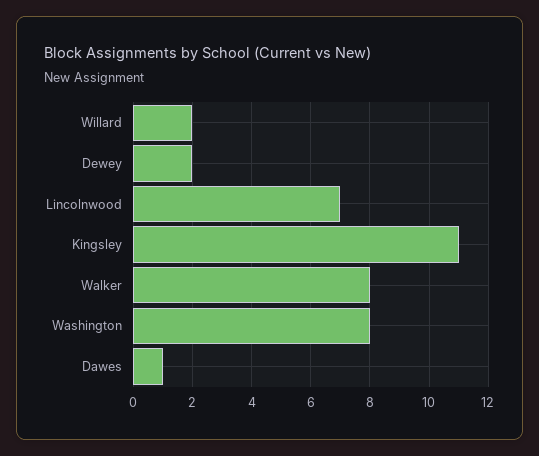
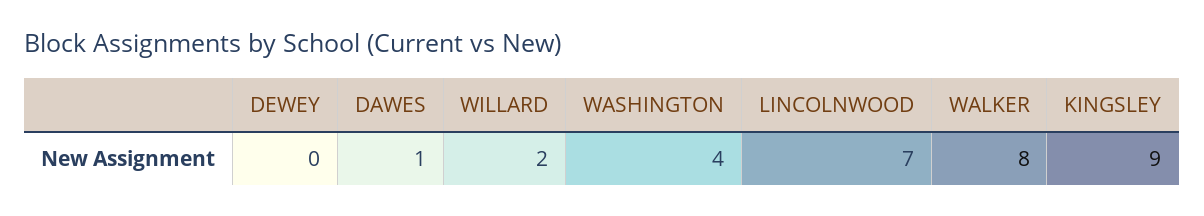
  {
    "Willard": 2,
-   "Dewey": 2,
+   "Dewey": 0,
    "Lincolnwood": 7,
-   "Kingsley": 11,
+   "Kingsley": 9,
    "Walker": 8,
-   "Washington": 8,
+   "Washington": 4,
    "Dawes": 1
  }

